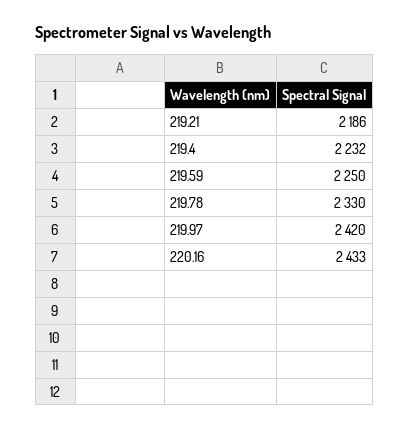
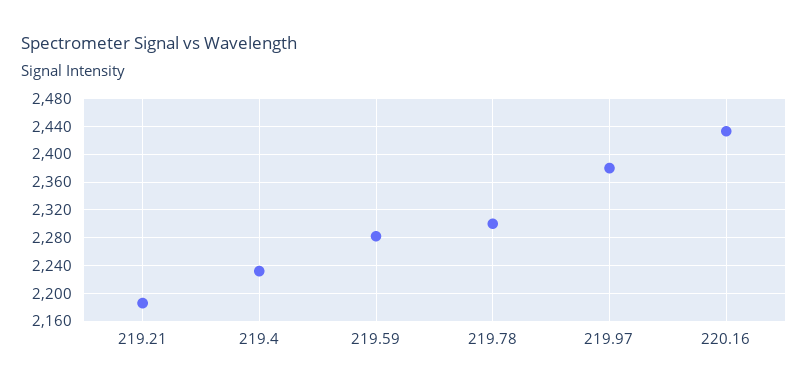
  {
    "219.21": 2186,
    "219.4": 2232,
-   "219.59": 2250,
+   "219.59": 2280,
-   "219.78": 2330,
+   "219.78": 2300,
-   "219.97": 2420,
+   "219.97": 2380,
    "220.16": 2433
  }

